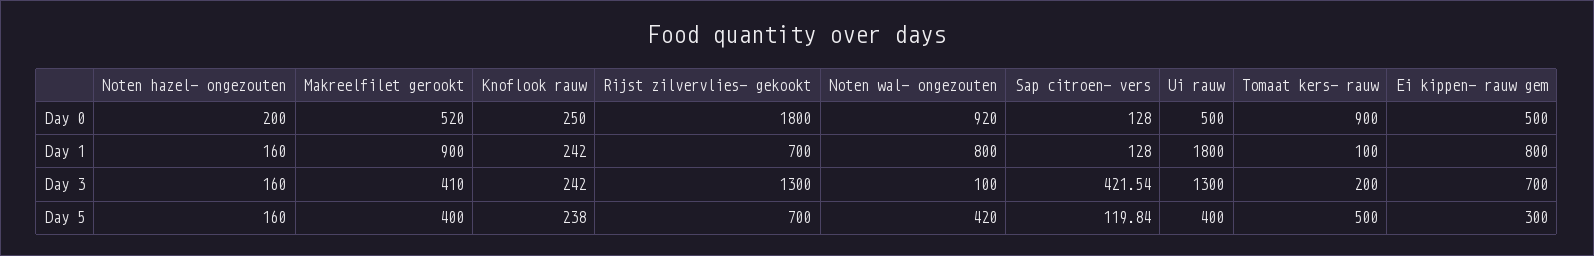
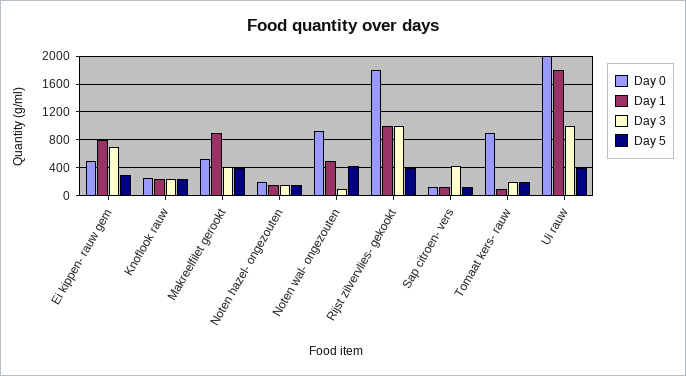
  {
    "Day 0": {
      "Noten hazel- ongezouten": 200,
      "Makreelfilet gerookt": 520,
      "Knoflook rauw": 250,
      "Rijst zilvervlies- gekookt": 1800,
      "Noten wal- ongezouten": 920,
      "Sap citroen- vers": 128,
-     "Ui rauw": 500,
+     "Ui rauw": 2000,
      "Tomaat kers- rauw": 900,
      "Ei kippen- rauw gem": 500
    },
    "Day 1": {
      "Noten hazel- ongezouten": 160,
      "Makreelfilet gerookt": 900,
      "Knoflook rauw": 242,
-     "Rijst zilvervlies- gekookt": 700,
+     "Rijst zilvervlies- gekookt": 1000,
-     "Noten wal- ongezouten": 800,
+     "Noten wal- ongezouten": 500,
      "Sap citroen- vers": 128,
      "Ui rauw": 1800,
      "Tomaat kers- rauw": 100,
      "Ei kippen- rauw gem": 800
    },
    "Day 3": {
      "Noten hazel- ongezouten": 160,
      "Makreelfilet gerookt": 410,
      "Knoflook rauw": 242,
-     "Rijst zilvervlies- gekookt": 1300,
+     "Rijst zilvervlies- gekookt": 1000,
      "Noten wal- ongezouten": 100,
      "Sap citroen- vers": 421.54,
-     "Ui rauw": 1300,
+     "Ui rauw": 1000,
      "Tomaat kers- rauw": 200,
      "Ei kippen- rauw gem": 700
    },
    "Day 5": {
      "Noten hazel- ongezouten": 160,
      "Makreelfilet gerookt": 400,
      "Knoflook rauw": 238,
-     "Rijst zilvervlies- gekookt": 700,
+     "Rijst zilvervlies- gekookt": 400,
      "Noten wal- ongezouten": 420,
      "Sap citroen- vers": 119.84,
      "Ui rauw": 400,
-     "Tomaat kers- rauw": 500,
+     "Tomaat kers- rauw": 200,
      "Ei kippen- rauw gem": 300
    }
  }

